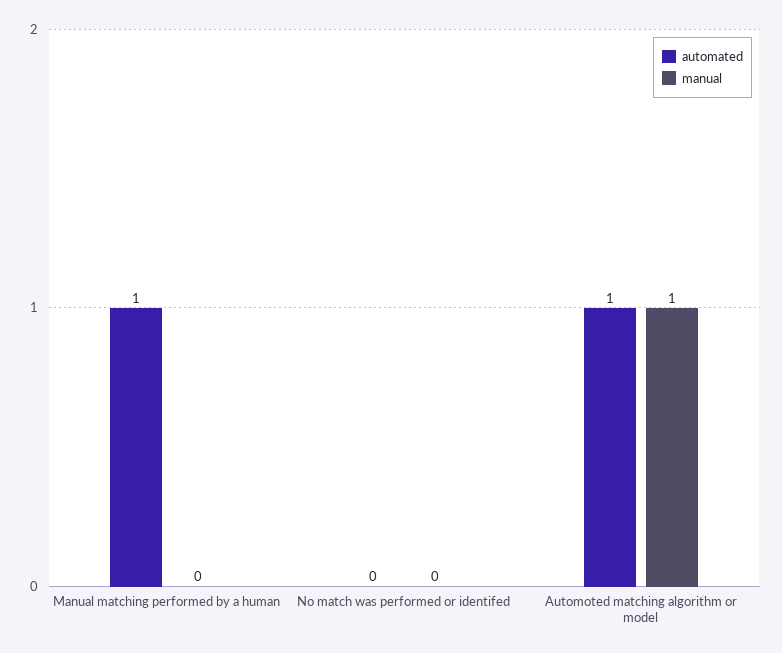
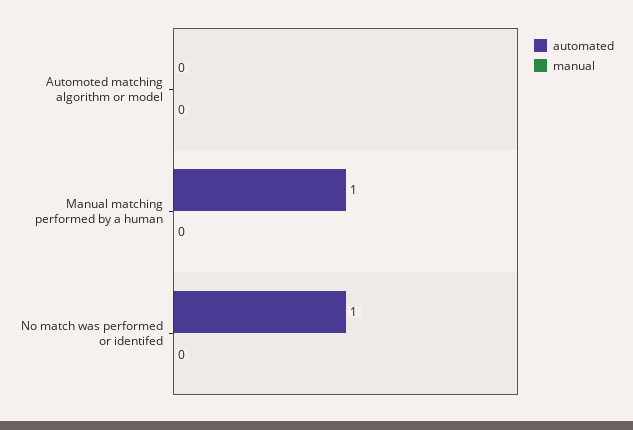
  {
    "automated": {
      "Manual matching performed by a human": 1,
-     "No match was performed or identifed": 0,
+     "No match was performed or identifed": 1,
-     "Automoted matching algorithm or model": 1
+     "Automoted matching algorithm or model": 0
    },
    "manual": {
      "Manual matching performed by a human": 0,
      "No match was performed or identifed": 0,
-     "Automoted matching algorithm or model": 1
+     "Automoted matching algorithm or model": 0
    }
  }

